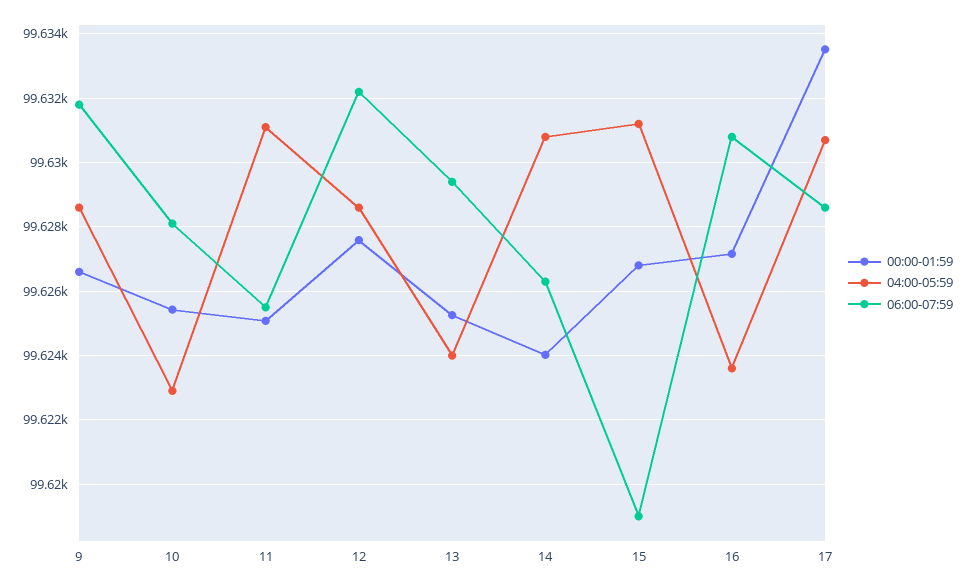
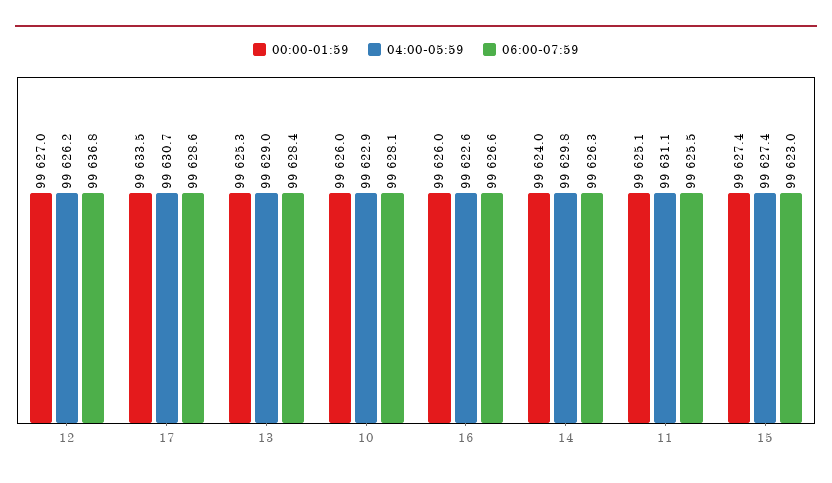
  {
    "00:00-01:59": {
-     "9": 99626.6,
-     "10": 99625.4,
+     "10": 99626,
      "11": 99625.1,
-     "12": 99627.6,
+     "12": 99627,
      "13": 99625.3,
      "14": 99624,
-     "15": 99626.8,
+     "15": 99627.4,
-     "16": 99627.2,
+     "16": 99626,
      "17": 99633.5
    },
    "04:00-05:59": {
-     "9": 99628.6,
      "10": 99622.9,
      "11": 99631.1,
-     "12": 99628.6,
+     "12": 99626.2,
-     "13": 99624,
+     "13": 99629,
-     "14": 99630.8,
+     "14": 99629.8,
-     "15": 99631.2,
+     "15": 99627.4,
-     "16": 99623.6,
+     "16": 99622.6,
      "17": 99630.7
    },
    "06:00-07:59": {
-     "9": 99631.8,
      "10": 99628.1,
      "11": 99625.5,
-     "12": 99632.2,
+     "12": 99636.8,
-     "13": 99629.4,
+     "13": 99628.4,
      "14": 99626.3,
-     "15": 99619,
+     "15": 99623,
-     "16": 99630.8,
+     "16": 99626.6,
      "17": 99628.6
    }
  }

